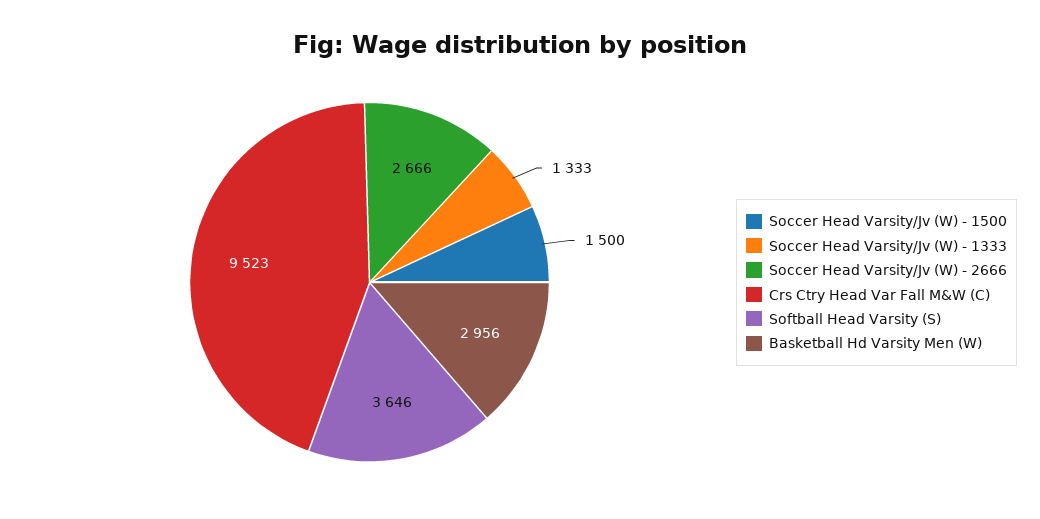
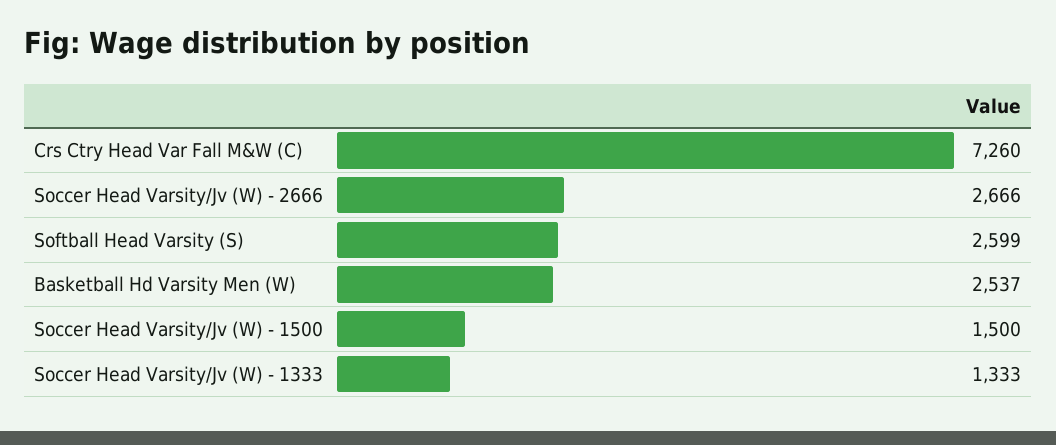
  {
    "Soccer Head Varsity/Jv (W) - 1500": 1500,
    "Soccer Head Varsity/Jv (W) - 1333": 1333,
    "Soccer Head Varsity/Jv (W) - 2666": 2666,
-   "Crs Ctry Head Var Fall M&W (C)": 9523,
+   "Crs Ctry Head Var Fall M&W (C)": 7260,
-   "Softball Head Varsity (S)": 3646,
+   "Softball Head Varsity (S)": 2599,
-   "Basketball Hd Varsity Men (W)": 2956
+   "Basketball Hd Varsity Men (W)": 2537
  }

